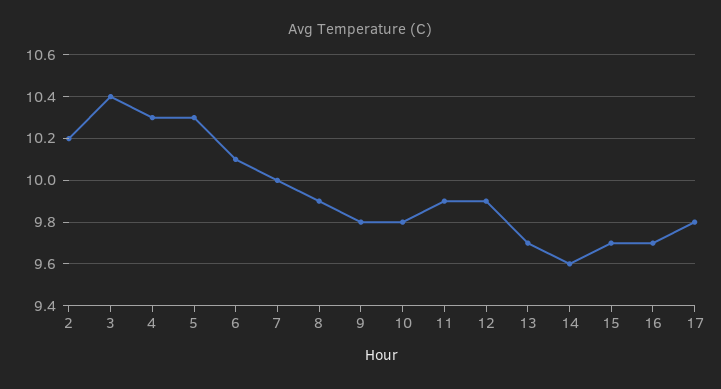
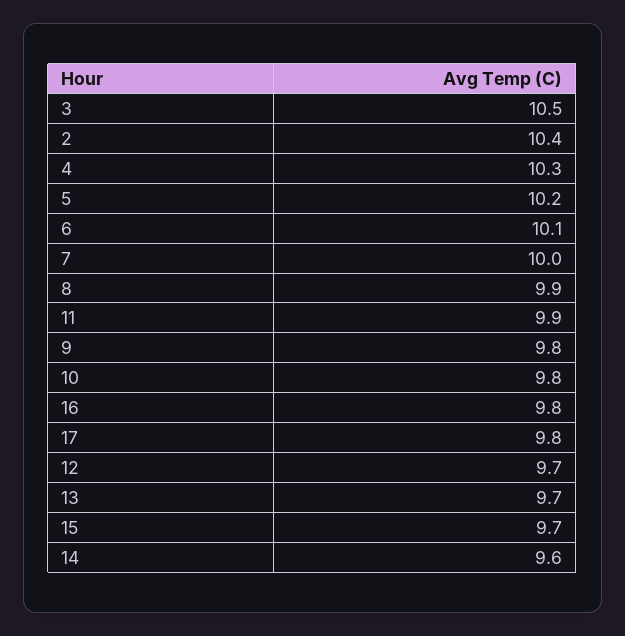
  {
-   "2": 10.2,
+   "2": 10.4,
-   "3": 10.4,
+   "3": 10.5,
    "4": 10.3,
-   "5": 10.3,
+   "5": 10.2,
    "6": 10.1,
    "7": 10,
    "8": 9.9,
    "9": 9.8,
    "10": 9.8,
    "11": 9.9,
-   "12": 9.9,
+   "12": 9.7,
    "13": 9.7,
    "14": 9.6,
    "15": 9.7,
-   "16": 9.7,
+   "16": 9.8,
    "17": 9.8
  }

